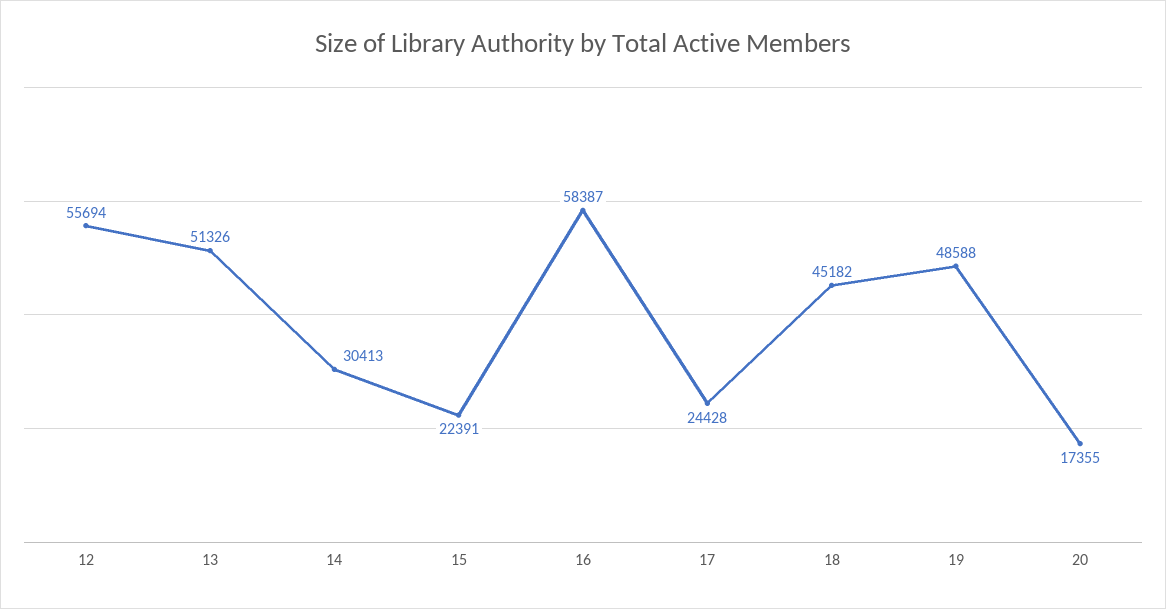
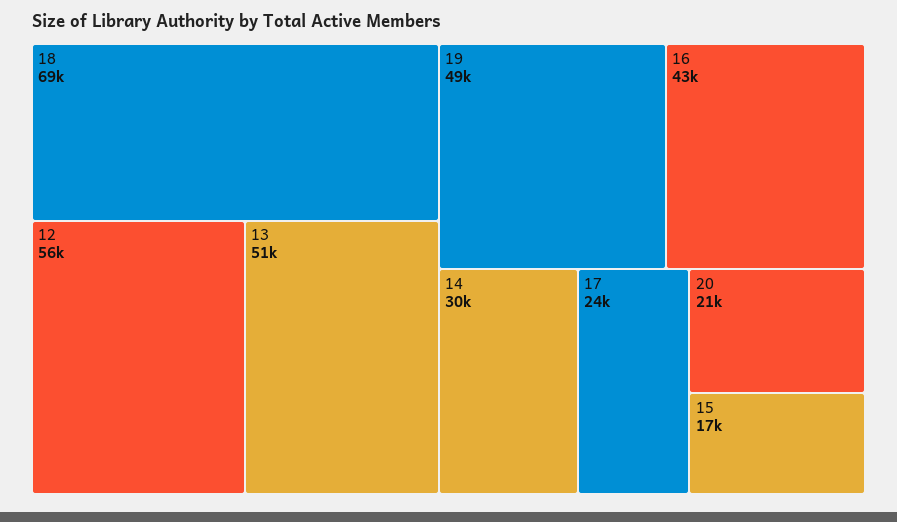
  {
    "12": 55694,
    "13": 51326,
    "14": 30413,
-   "15": 22391,
+   "15": 17000,
-   "16": 58387,
+   "16": 43000,
    "17": 24428,
-   "18": 45182,
+   "18": 69000,
    "19": 48588,
-   "20": 17355
+   "20": 21000
  }

